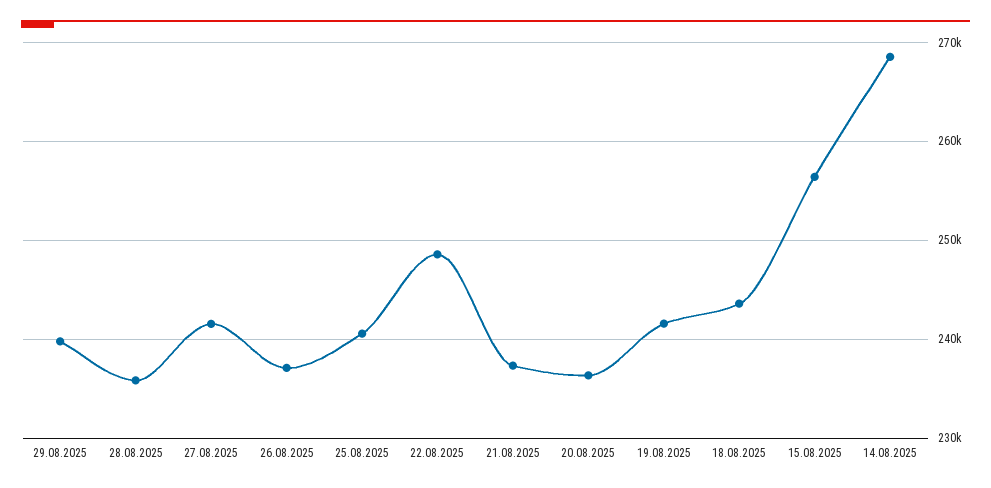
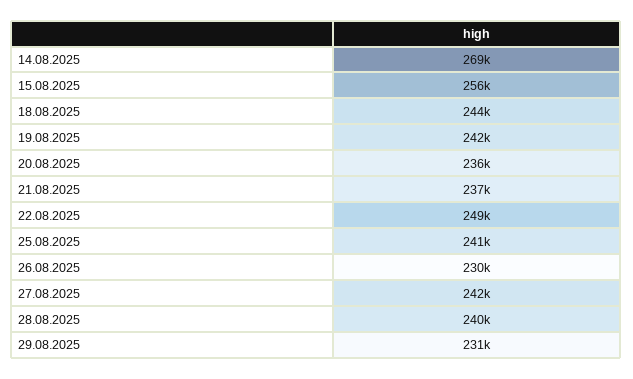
  {
-   "29.08.2025": 240000,
+   "29.08.2025": 231000,
-   "28.08.2025": 236000,
+   "28.08.2025": 240000,
    "27.08.2025": 242000,
-   "26.08.2025": 237000,
+   "26.08.2025": 230000,
    "25.08.2025": 241000,
    "22.08.2025": 249000,
    "21.08.2025": 237000,
    "20.08.2025": 236000,
    "19.08.2025": 242000,
    "18.08.2025": 244000,
    "15.08.2025": 256000,
    "14.08.2025": 269000
  }

